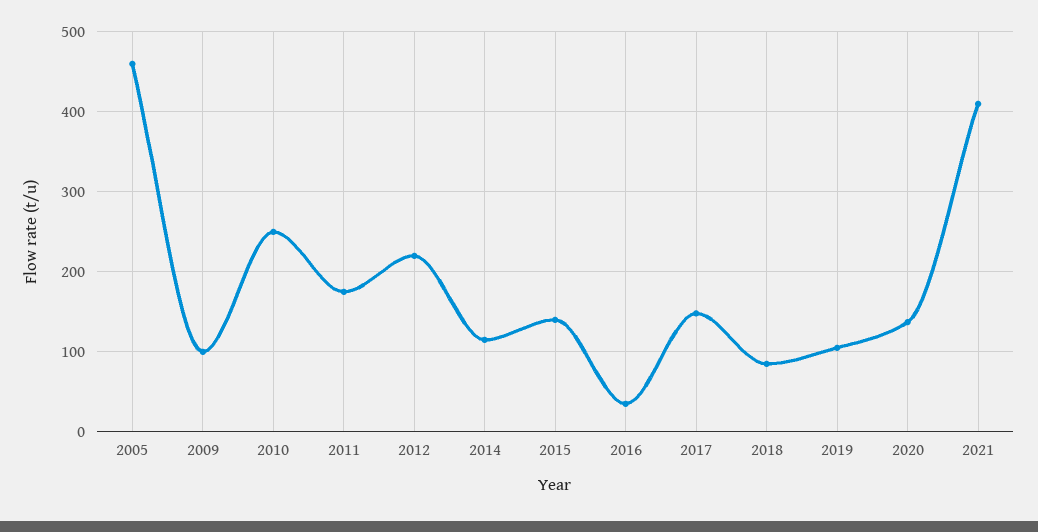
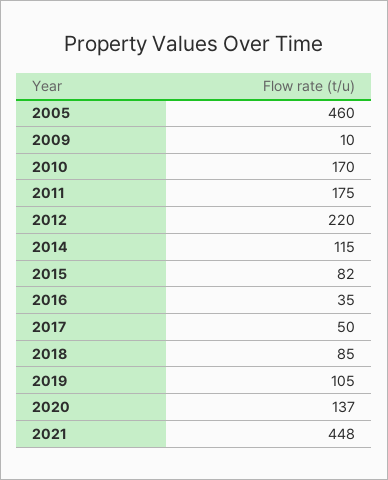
  {
    "2005": 460,
-   "2009": 100,
+   "2009": 10,
-   "2010": 250,
+   "2010": 170,
    "2011": 175,
    "2012": 220,
    "2014": 115,
-   "2015": 140,
+   "2015": 82,
    "2016": 35,
-   "2017": 150,
+   "2017": 50,
    "2018": 85,
    "2019": 105,
    "2020": 137,
-   "2021": 410
+   "2021": 448
  }

